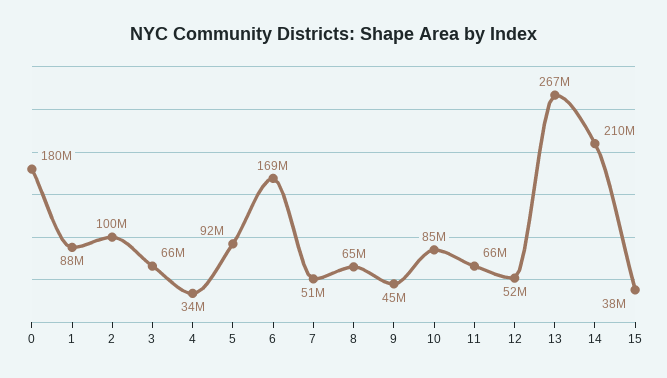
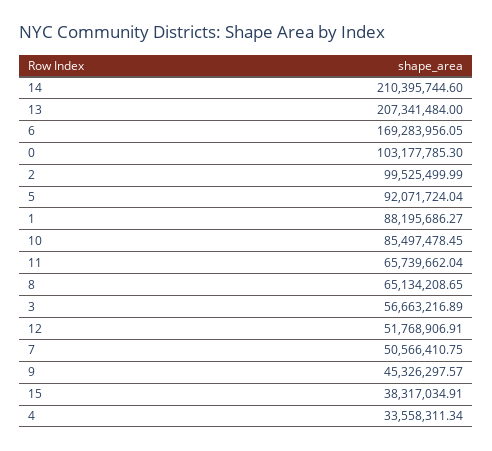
  {
-   "0": 180000000,
+   "0": 103177785.3,
    "1": 88195686.27,
    "2": 99525499.99,
-   "3": 66000000,
+   "3": 56663216.89,
    "4": 33558311.34,
    "5": 92071724.04,
    "6": 169283956.05,
    "7": 50566410.75,
    "8": 65134208.65,
    "9": 45326297.57,
    "10": 85497478.45,
    "11": 65739662.04,
    "12": 51768906.91,
-   "13": 267000000,
+   "13": 207341484,
    "14": 210395744.6,
    "15": 38317034.91
  }

